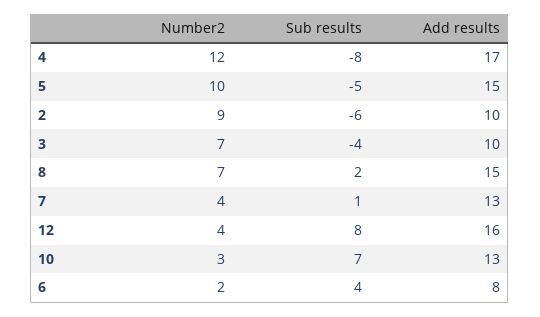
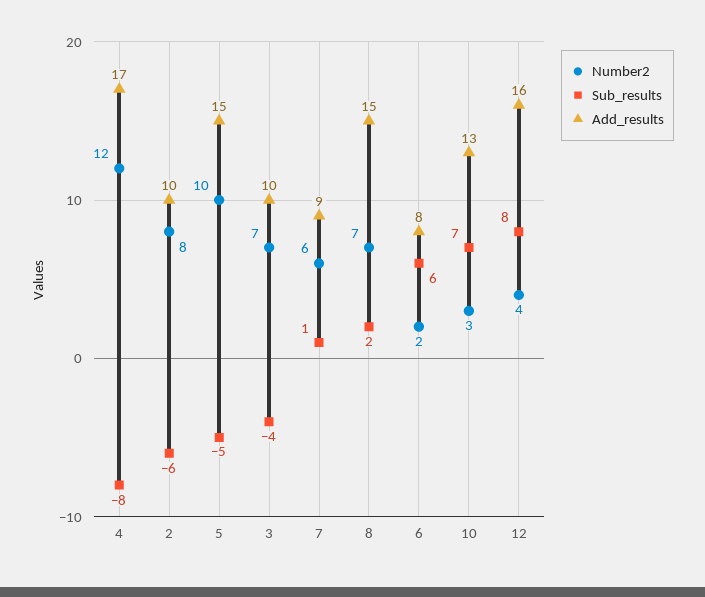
  {
    "Number2": {
      "4": 12,
      "5": 10,
-     "2": 9,
+     "2": 8,
      "3": 7,
      "8": 7,
-     "7": 4,
+     "7": 6,
      "12": 4,
      "10": 3,
      "6": 2
    },
    "Sub results": {
      "4": -8,
      "5": -5,
      "2": -6,
      "3": -4,
      "8": 2,
      "7": 1,
      "12": 8,
      "10": 7,
-     "6": 4
+     "6": 6
    },
    "Add results": {
      "4": 17,
      "5": 15,
      "2": 10,
      "3": 10,
      "8": 15,
-     "7": 13,
+     "7": 9,
      "12": 16,
      "10": 13,
      "6": 8
    }
  }

